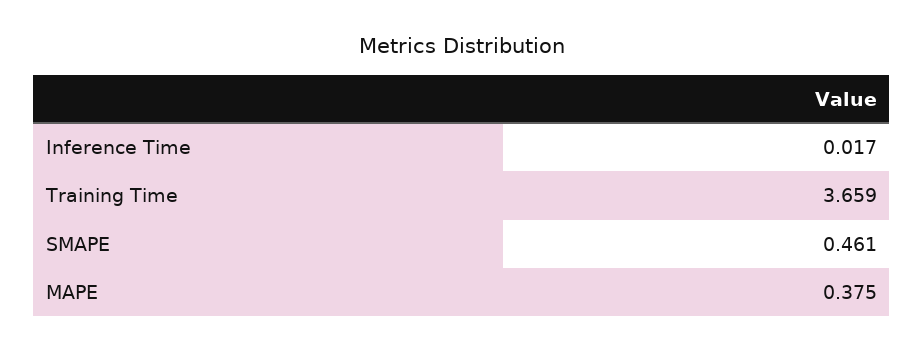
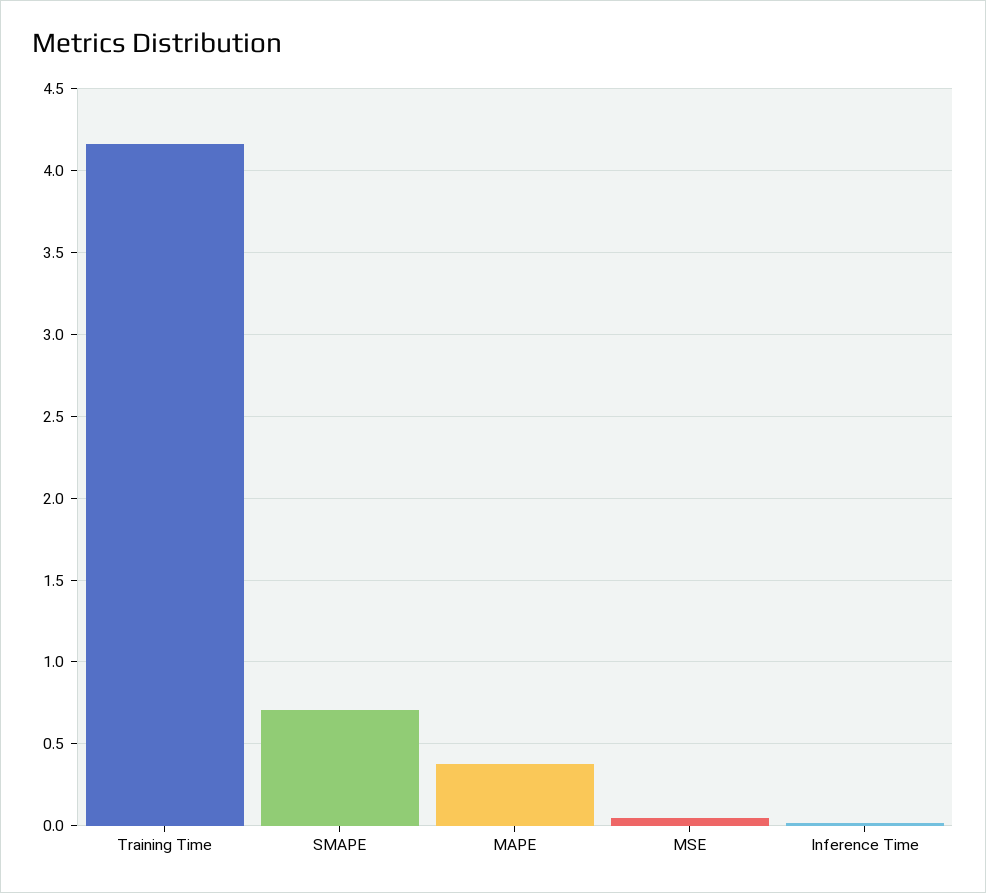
  {
    "Inference Time": 0.017,
-   "Training Time": 3.659,
+   "Training Time": 4.15,
-   "SMAPE": 0.461,
+   "SMAPE": 0.7,
-   "MAPE": 0.375
+   "MAPE": 0.375,
+   "MSE": 0.05
  }

